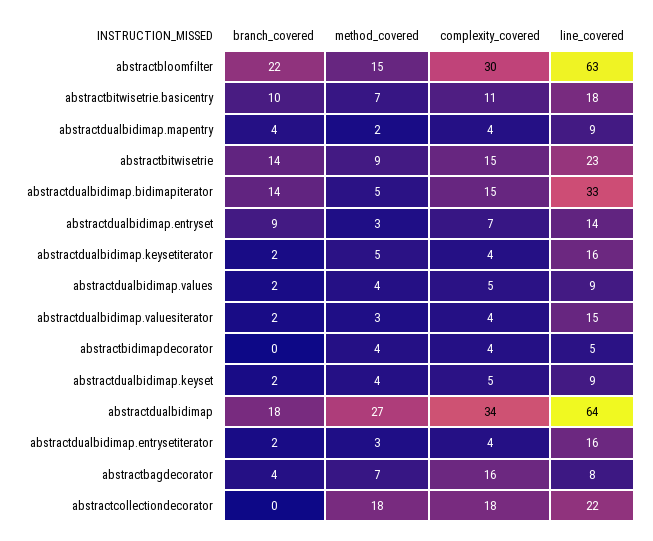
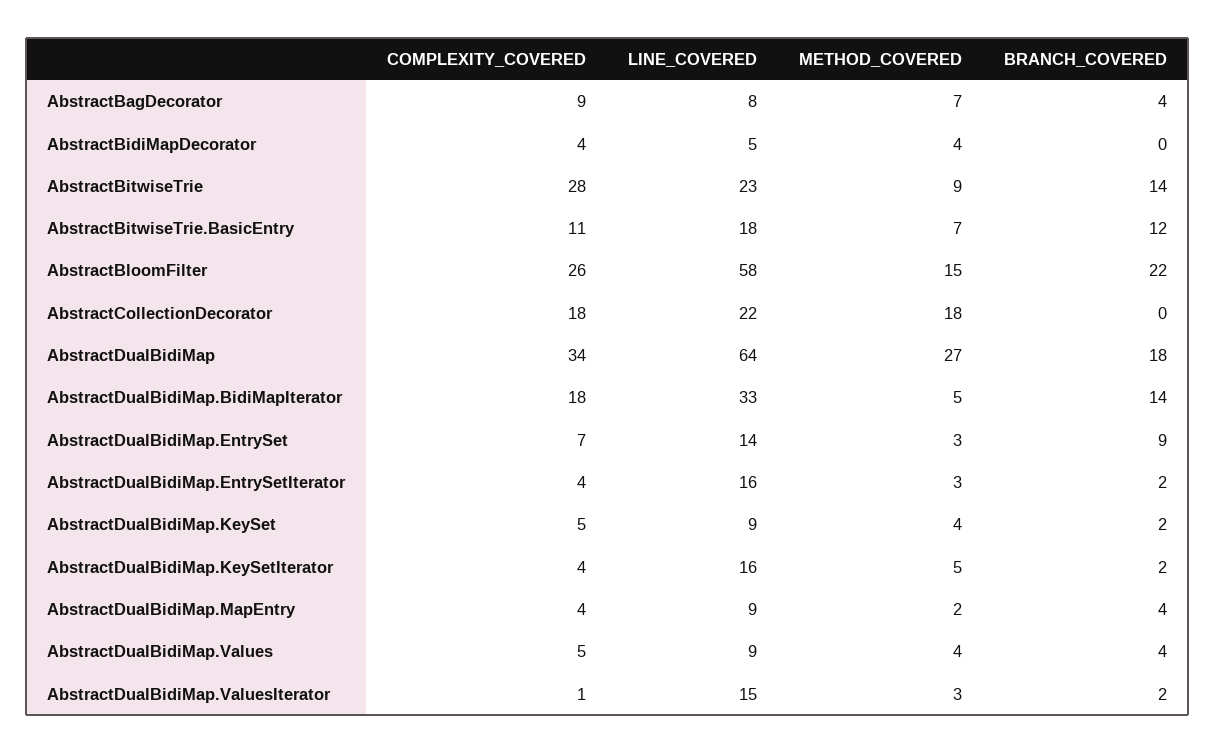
  {
    "branch_covered": {
      "abstractbloomfilter": 22,
-     "abstractbitwisetrie.basicentry": 10,
+     "abstractbitwisetrie.basicentry": 12,
      "abstractdualbidimap.mapentry": 4,
      "abstractbitwisetrie": 14,
      "abstractdualbidimap.bidimapiterator": 14,
      "abstractdualbidimap.entryset": 9,
      "abstractdualbidimap.keysetiterator": 2,
-     "abstractdualbidimap.values": 2,
+     "abstractdualbidimap.values": 4,
      "abstractdualbidimap.valuesiterator": 2,
      "abstractbidimapdecorator": 0,
      "abstractdualbidimap.keyset": 2,
      "abstractdualbidimap": 18,
      "abstractdualbidimap.entrysetiterator": 2,
      "abstractbagdecorator": 4,
      "abstractcollectiondecorator": 0
    },
    "method_covered": {
      "abstractbloomfilter": 15,
      "abstractbitwisetrie.basicentry": 7,
      "abstractdualbidimap.mapentry": 2,
      "abstractbitwisetrie": 9,
      "abstractdualbidimap.bidimapiterator": 5,
      "abstractdualbidimap.entryset": 3,
      "abstractdualbidimap.keysetiterator": 5,
      "abstractdualbidimap.values": 4,
      "abstractdualbidimap.valuesiterator": 3,
      "abstractbidimapdecorator": 4,
      "abstractdualbidimap.keyset": 4,
      "abstractdualbidimap": 27,
      "abstractdualbidimap.entrysetiterator": 3,
      "abstractbagdecorator": 7,
      "abstractcollectiondecorator": 18
    },
    "complexity_covered": {
-     "abstractbloomfilter": 30,
+     "abstractbloomfilter": 26,
      "abstractbitwisetrie.basicentry": 11,
      "abstractdualbidimap.mapentry": 4,
-     "abstractbitwisetrie": 15,
+     "abstractbitwisetrie": 28,
-     "abstractdualbidimap.bidimapiterator": 15,
+     "abstractdualbidimap.bidimapiterator": 18,
      "abstractdualbidimap.entryset": 7,
      "abstractdualbidimap.keysetiterator": 4,
      "abstractdualbidimap.values": 5,
-     "abstractdualbidimap.valuesiterator": 4,
+     "abstractdualbidimap.valuesiterator": 1,
      "abstractbidimapdecorator": 4,
      "abstractdualbidimap.keyset": 5,
      "abstractdualbidimap": 34,
      "abstractdualbidimap.entrysetiterator": 4,
-     "abstractbagdecorator": 16,
+     "abstractbagdecorator": 9,
      "abstractcollectiondecorator": 18
    },
    "line_covered": {
-     "abstractbloomfilter": 63,
+     "abstractbloomfilter": 58,
      "abstractbitwisetrie.basicentry": 18,
      "abstractdualbidimap.mapentry": 9,
      "abstractbitwisetrie": 23,
      "abstractdualbidimap.bidimapiterator": 33,
      "abstractdualbidimap.entryset": 14,
      "abstractdualbidimap.keysetiterator": 16,
      "abstractdualbidimap.values": 9,
      "abstractdualbidimap.valuesiterator": 15,
      "abstractbidimapdecorator": 5,
      "abstractdualbidimap.keyset": 9,
      "abstractdualbidimap": 64,
      "abstractdualbidimap.entrysetiterator": 16,
      "abstractbagdecorator": 8,
      "abstractcollectiondecorator": 22
    }
  }

